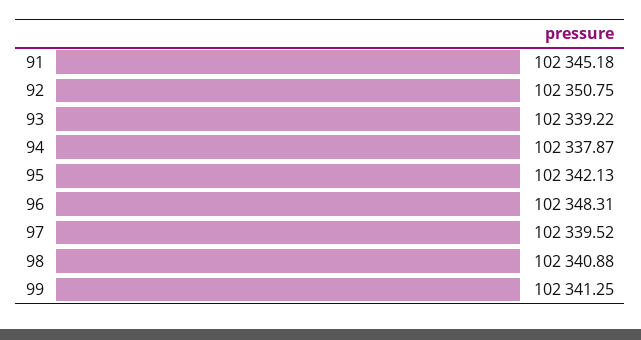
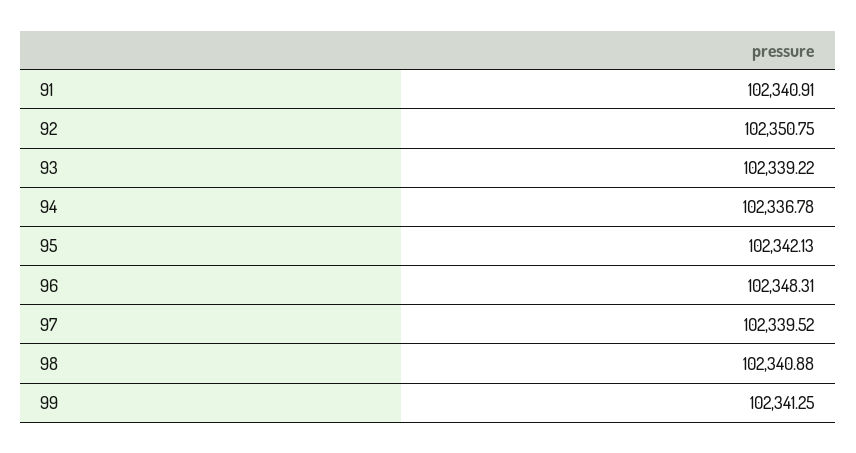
  {
-   "91": 102345.18,
+   "91": 102340.91,
    "92": 102350.75,
    "93": 102339.22,
-   "94": 102337.87,
+   "94": 102336.78,
    "95": 102342.13,
    "96": 102348.31,
    "97": 102339.52,
    "98": 102340.88,
    "99": 102341.25
  }

